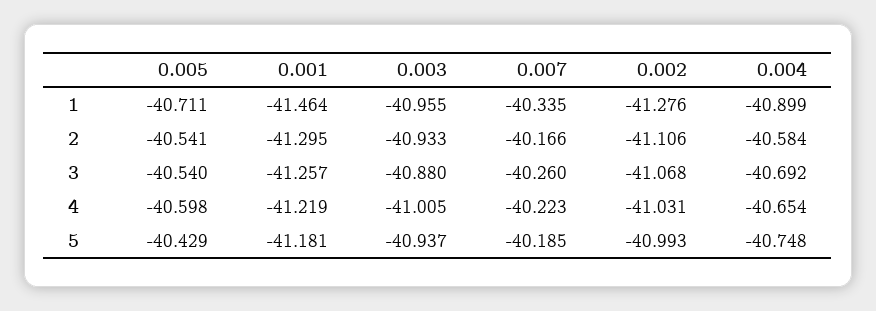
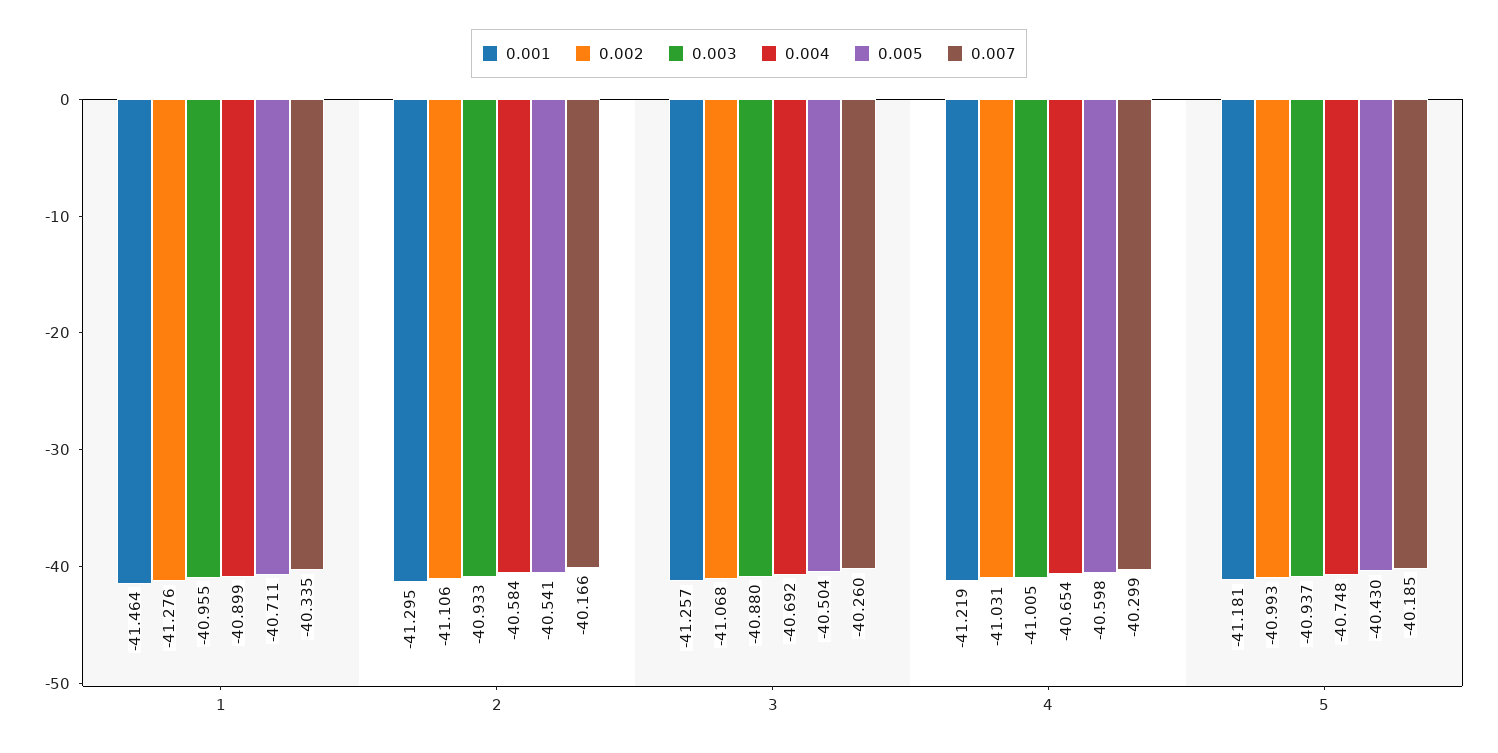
  {
    "0.005": {
      "1": -40.711,
      "2": -40.541,
-     "3": -40.54,
+     "3": -40.504,
      "4": -40.598,
-     "5": -40.429
+     "5": -40.43
    },
    "0.001": {
      "1": -41.464,
      "2": -41.295,
      "3": -41.257,
      "4": -41.219,
      "5": -41.181
    },
    "0.003": {
      "1": -40.955,
      "2": -40.933,
      "3": -40.88,
      "4": -41.005,
      "5": -40.937
    },
    "0.007": {
      "1": -40.335,
      "2": -40.166,
      "3": -40.26,
-     "4": -40.223,
+     "4": -40.299,
      "5": -40.185
    },
    "0.002": {
      "1": -41.276,
      "2": -41.106,
      "3": -41.068,
      "4": -41.031,
      "5": -40.993
    },
    "0.004": {
      "1": -40.899,
      "2": -40.584,
      "3": -40.692,
      "4": -40.654,
      "5": -40.748
    }
  }

